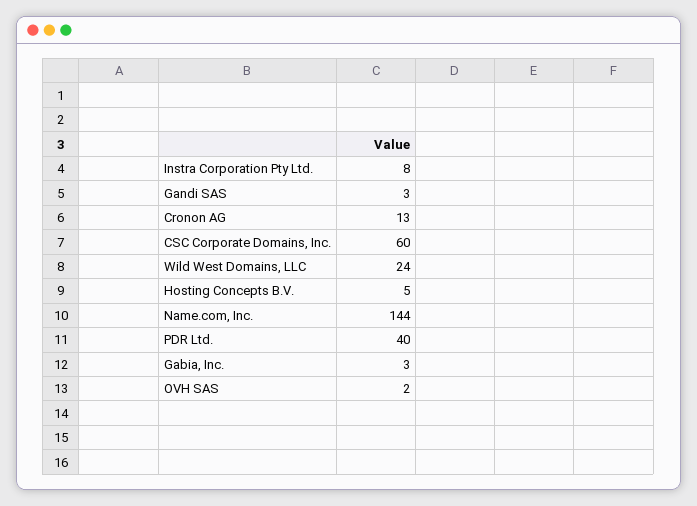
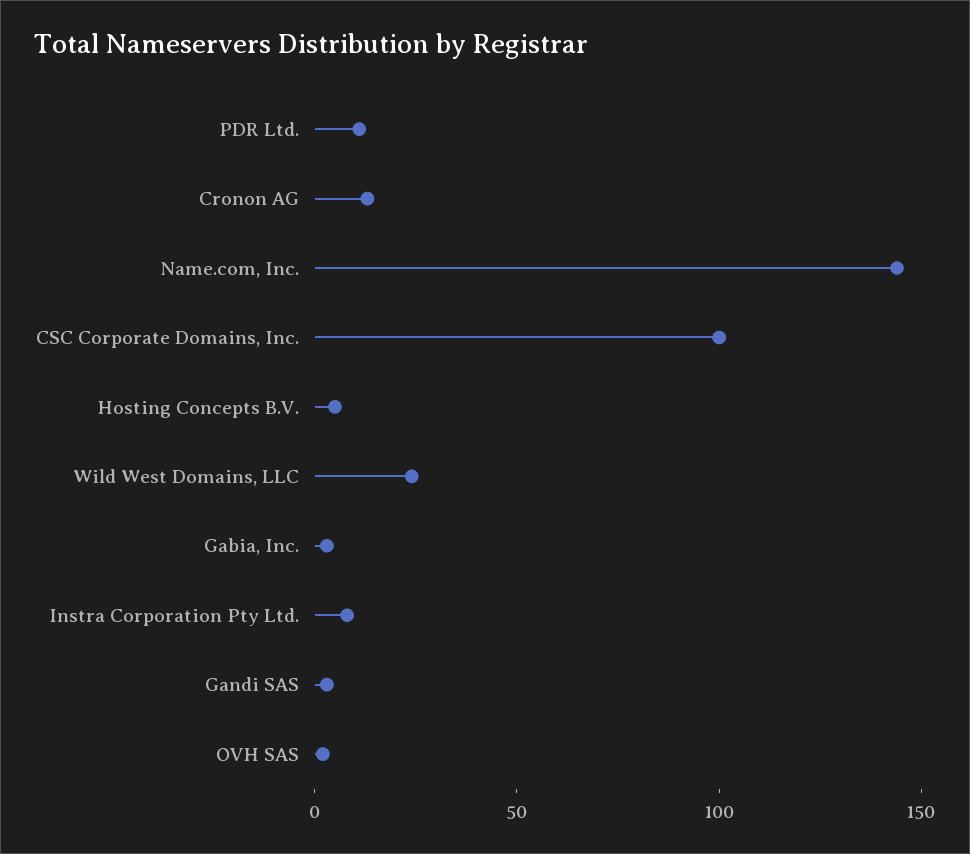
  {
    "Instra Corporation Pty Ltd.": 8,
    "Gandi SAS": 3,
    "Cronon AG": 13,
-   "CSC Corporate Domains, Inc.": 60,
+   "CSC Corporate Domains, Inc.": 100,
    "Wild West Domains, LLC": 24,
    "Hosting Concepts B.V.": 5,
    "Name.com, Inc.": 144,
-   "PDR Ltd.": 40,
+   "PDR Ltd.": 10,
    "Gabia, Inc.": 3,
    "OVH SAS": 2
  }

